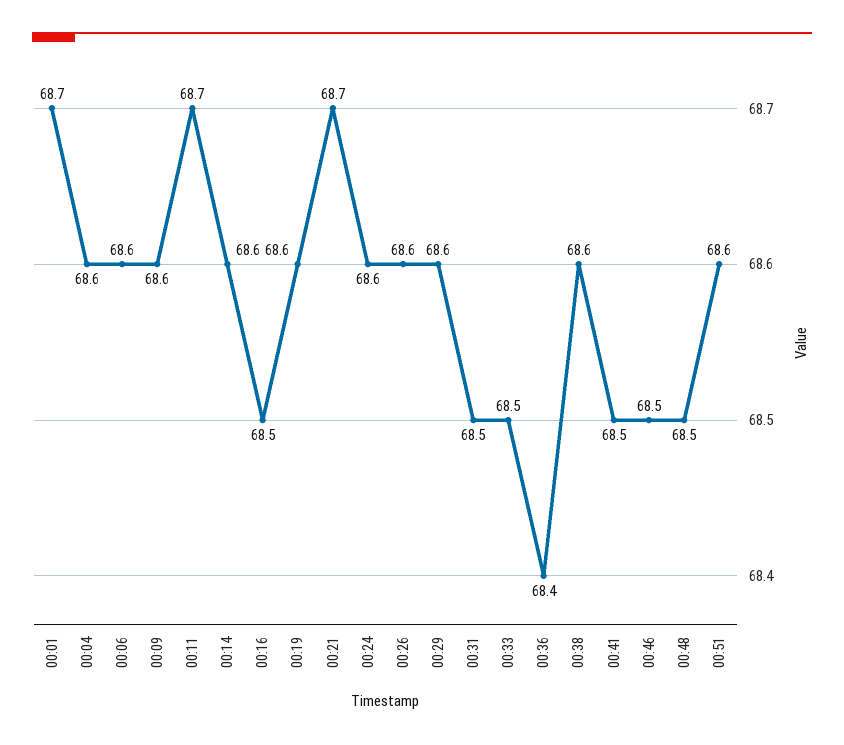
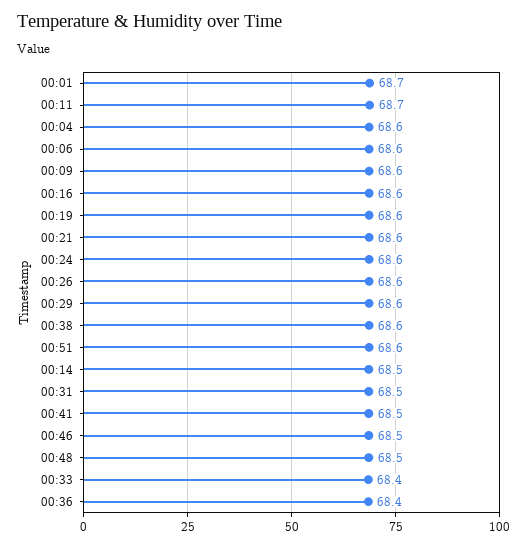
  {
    "00:01": 68.7,
    "00:04": 68.6,
    "00:06": 68.6,
    "00:09": 68.6,
    "00:11": 68.7,
-   "00:14": 68.6,
+   "00:14": 68.5,
-   "00:16": 68.5,
+   "00:16": 68.6,
    "00:19": 68.6,
-   "00:21": 68.7,
+   "00:21": 68.6,
    "00:24": 68.6,
    "00:26": 68.6,
    "00:29": 68.6,
    "00:31": 68.5,
-   "00:33": 68.5,
+   "00:33": 68.4,
    "00:36": 68.4,
    "00:38": 68.6,
    "00:41": 68.5,
    "00:46": 68.5,
    "00:48": 68.5,
    "00:51": 68.6
  }

